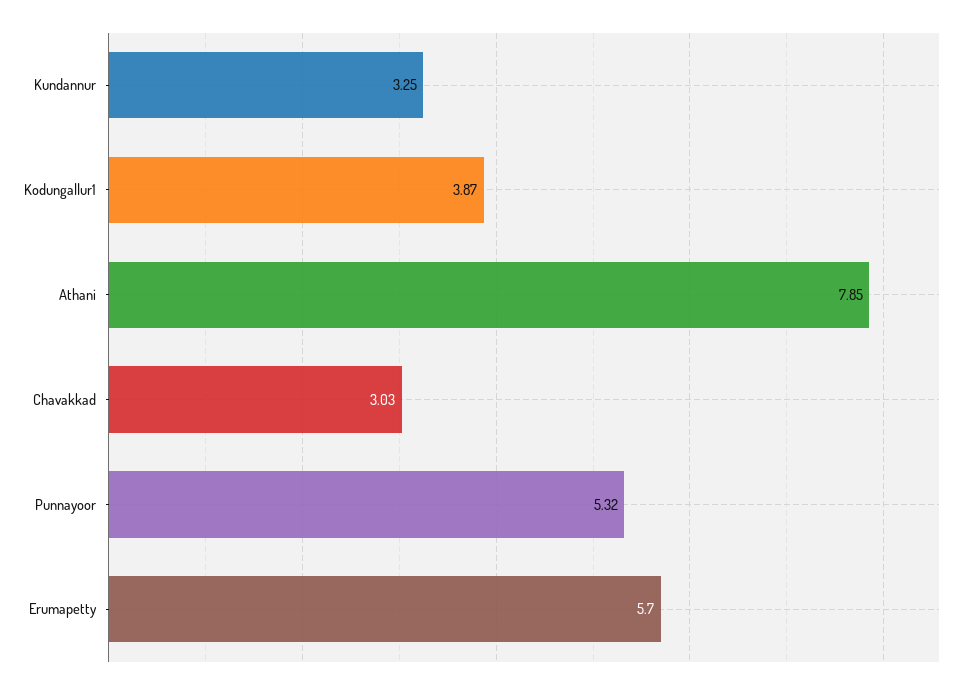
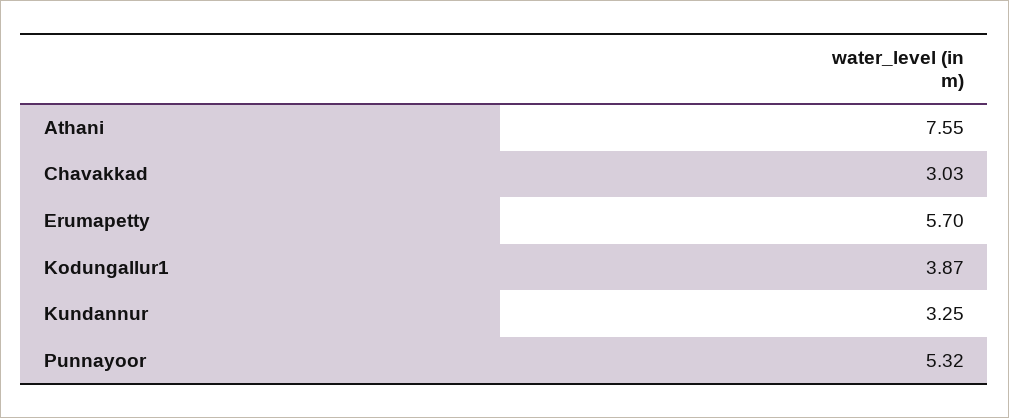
  {
    "Kundannur": 3.25,
    "Kodungallur1": 3.87,
-   "Athani": 7.85,
+   "Athani": 7.55,
    "Chavakkad": 3.03,
    "Punnayoor": 5.32,
    "Erumapetty": 5.7
  }

